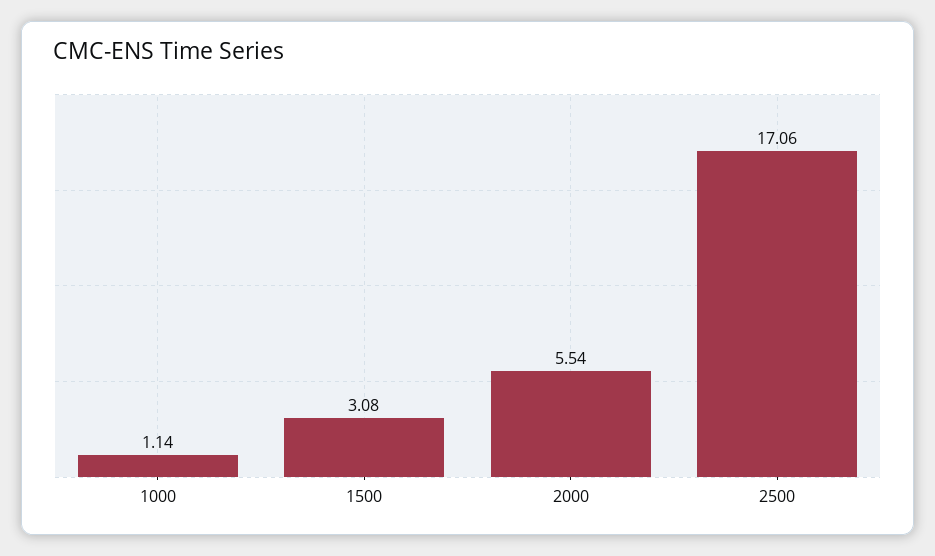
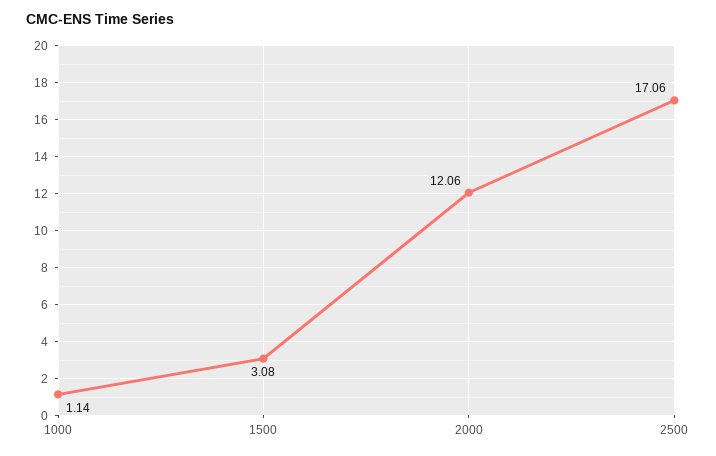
  {
    "1000": 1.14,
    "1500": 3.08,
-   "2000": 5.54,
+   "2000": 12.06,
    "2500": 17.06
  }

